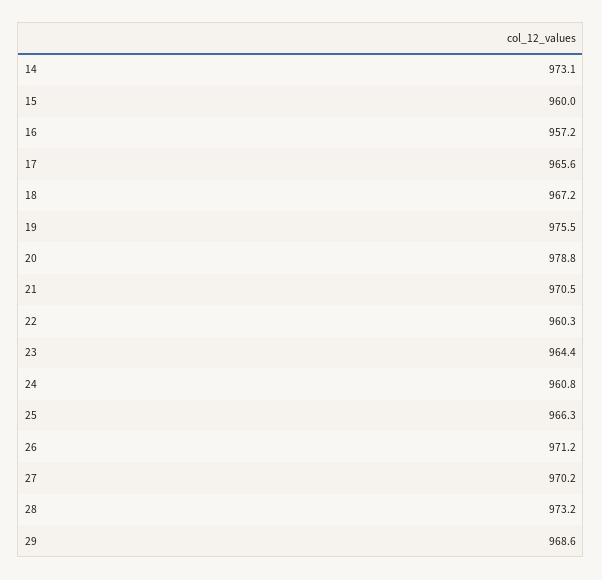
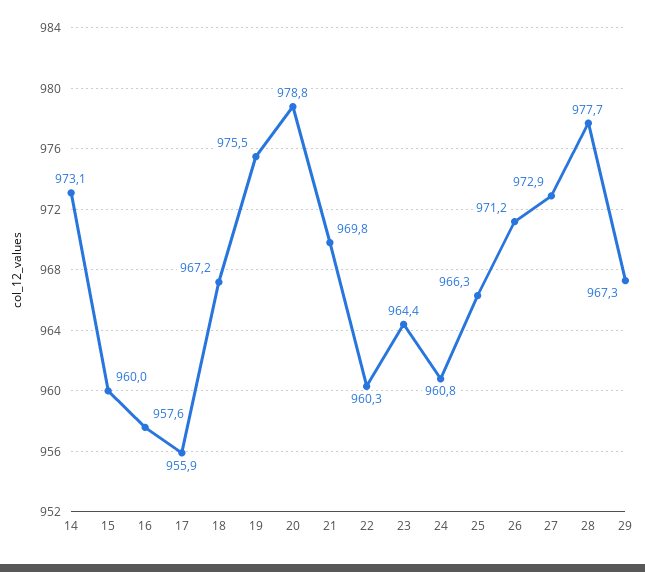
  {
    "14": 973.1,
    "15": 960,
-   "16": 957.2,
+   "16": 957.6,
-   "17": 965.6,
+   "17": 955.9,
    "18": 967.2,
    "19": 975.5,
    "20": 978.8,
-   "21": 970.5,
+   "21": 969.8,
    "22": 960.3,
    "23": 964.4,
    "24": 960.8,
    "25": 966.3,
    "26": 971.2,
-   "27": 970.2,
+   "27": 972.9,
-   "28": 973.2,
+   "28": 977.7,
-   "29": 968.6
+   "29": 967.3
  }

